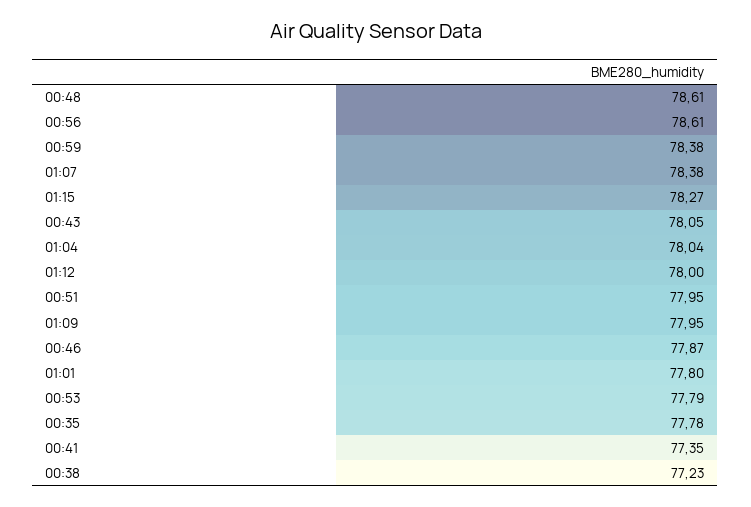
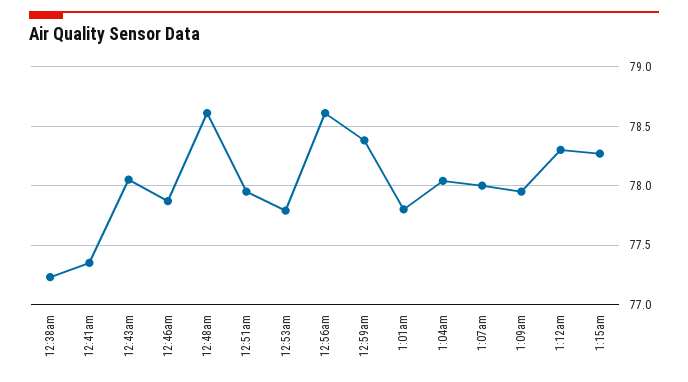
  {
    "00:48": 78.61,
    "00:56": 78.61,
    "00:59": 78.38,
-   "01:07": 78.38,
+   "01:07": 78,
    "01:15": 78.27,
    "00:43": 78.05,
    "01:04": 78.04,
-   "01:12": 78,
+   "01:12": 78.3,
    "00:51": 77.95,
    "01:09": 77.95,
    "00:46": 77.87,
    "01:01": 77.8,
    "00:53": 77.79,
-   "00:35": 77.78,
    "00:41": 77.35,
    "00:38": 77.23
  }

